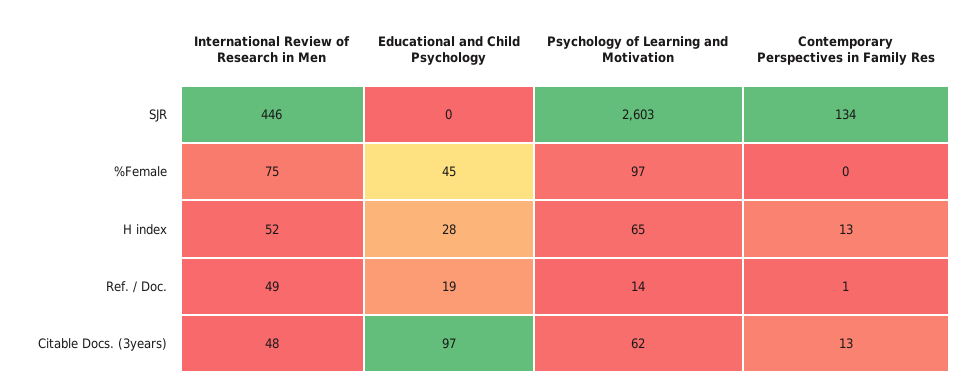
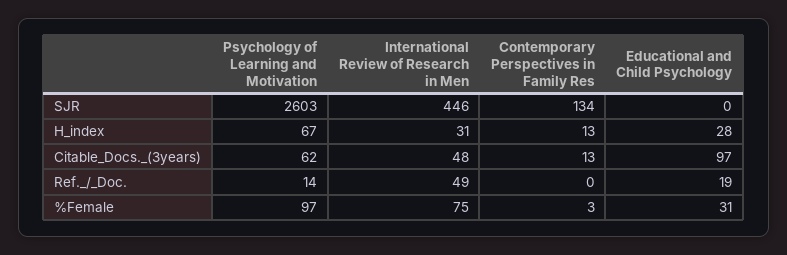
  {
    "International Review of Research in Men": {
      "SJR": 446,
      "%Female": 75,
-     "H index": 52,
+     "H index": 31,
      "Ref. / Doc.": 49,
      "Citable Docs. (3years)": 48
    },
    "Educational and Child Psychology": {
      "SJR": 0,
-     "%Female": 45,
+     "%Female": 31,
      "H index": 28,
      "Ref. / Doc.": 19,
      "Citable Docs. (3years)": 97
    },
    "Psychology of Learning and Motivation": {
      "SJR": 2603,
      "%Female": 97,
-     "H index": 65,
+     "H index": 67,
      "Ref. / Doc.": 14,
      "Citable Docs. (3years)": 62
    },
    "Contemporary Perspectives in Family Res": {
      "SJR": 134,
-     "%Female": 0,
+     "%Female": 3,
      "H index": 13,
-     "Ref. / Doc.": 1,
+     "Ref. / Doc.": 0,
      "Citable Docs. (3years)": 13
    }
  }

